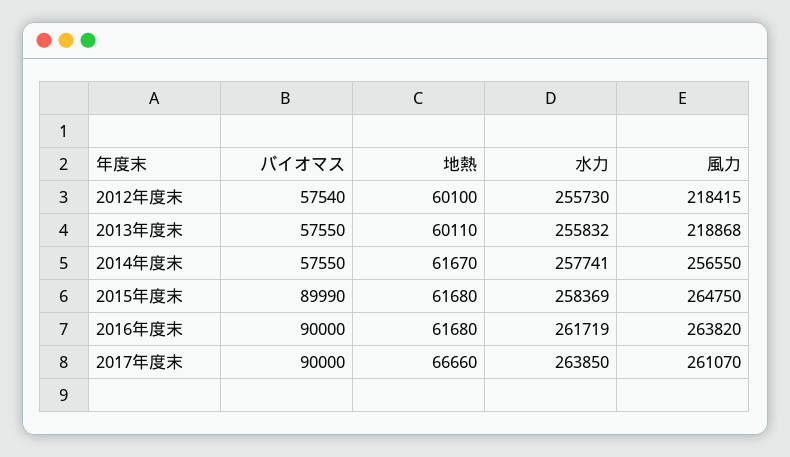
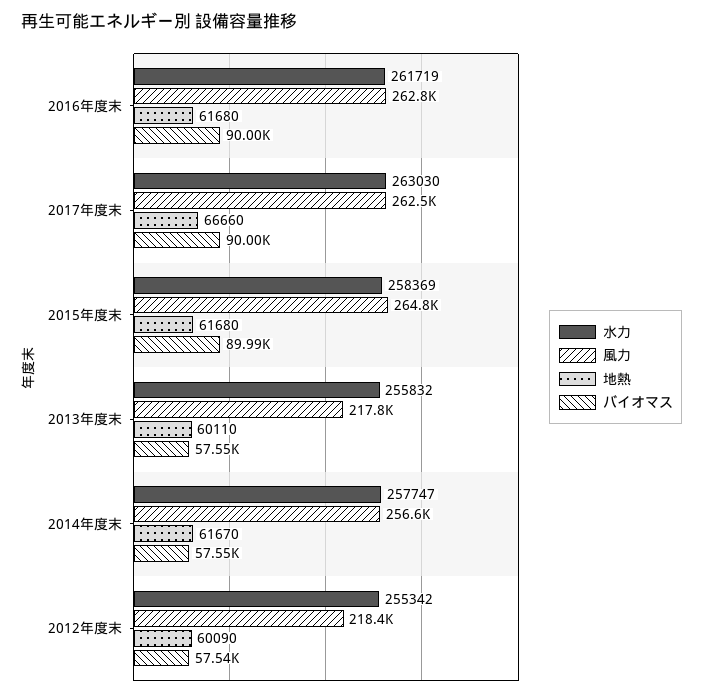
  {
    "バイオマス": {
      "2012年度末": 57540,
      "2013年度末": 57550,
      "2014年度末": 57550,
      "2015年度末": 89990,
      "2016年度末": 90000,
      "2017年度末": 90000
    },
    "地熱": {
-     "2012年度末": 60100,
+     "2012年度末": 60090,
      "2013年度末": 60110,
      "2014年度末": 61670,
      "2015年度末": 61680,
      "2016年度末": 61680,
      "2017年度末": 66660
    },
    "水力": {
-     "2012年度末": 255730,
+     "2012年度末": 255342,
      "2013年度末": 255832,
-     "2014年度末": 257741,
+     "2014年度末": 257747,
      "2015年度末": 258369,
      "2016年度末": 261719,
-     "2017年度末": 263850
+     "2017年度末": 263030
    },
    "風力": {
      "2012年度末": 218415,
-     "2013年度末": 218868,
+     "2013年度末": 217800,
      "2014年度末": 256550,
      "2015年度末": 264750,
-     "2016年度末": 263820,
+     "2016年度末": 262800,
-     "2017年度末": 261070
+     "2017年度末": 262500
    }
  }

